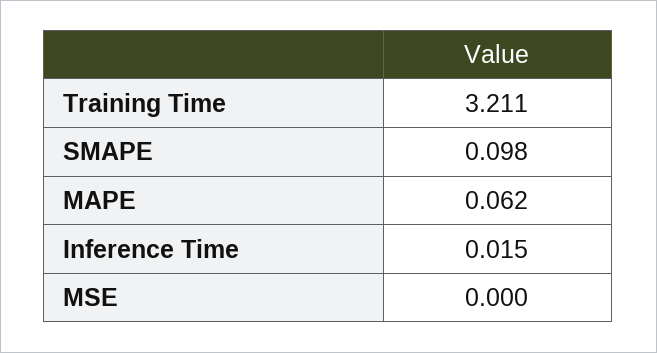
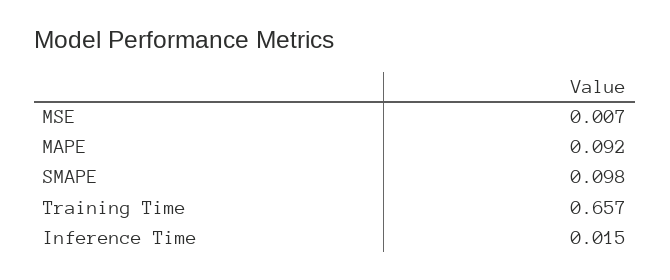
  {
-   "Training Time": 3.211,
+   "Training Time": 0.657,
    "SMAPE": 0.098,
-   "MAPE": 0.062,
+   "MAPE": 0.092,
    "Inference Time": 0.015,
-   "MSE": 0
+   "MSE": 0.007
  }

